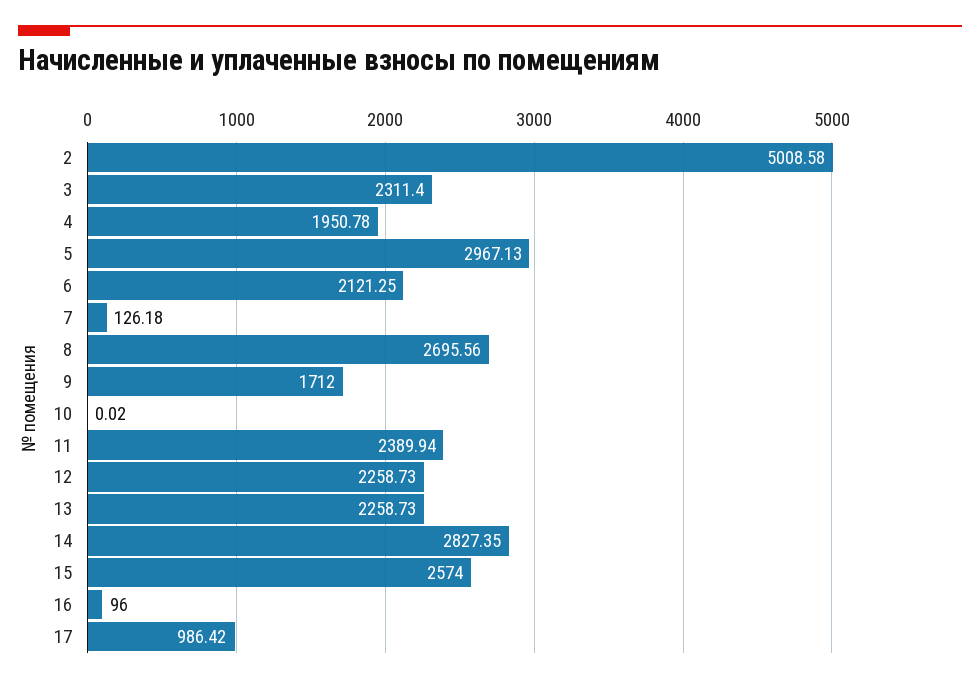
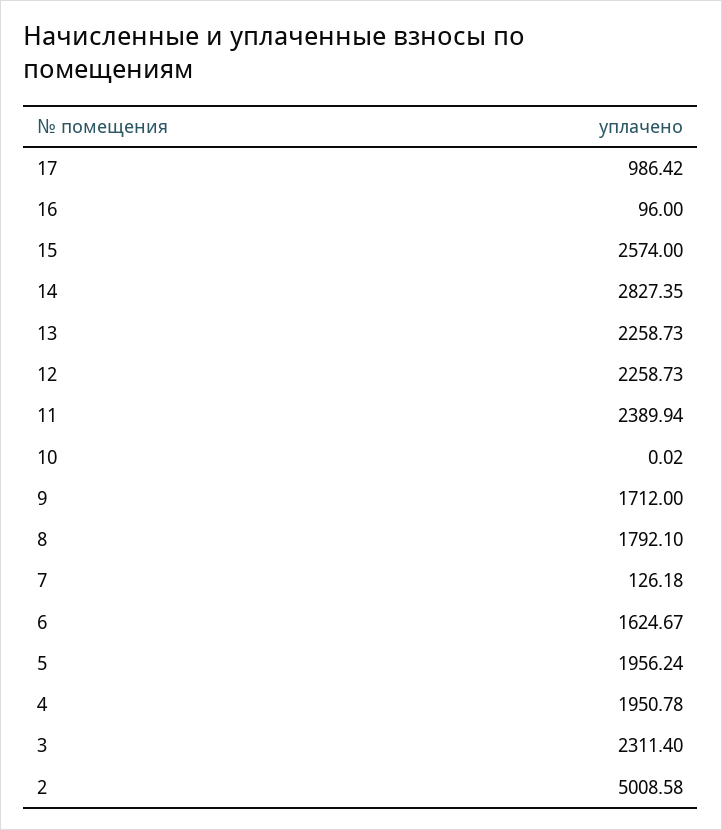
  {
    "2": 5008.58,
    "3": 2311.4,
    "4": 1950.78,
-   "5": 2967.13,
+   "5": 1956.24,
-   "6": 2121.25,
+   "6": 1624.67,
    "7": 126.18,
-   "8": 2695.56,
+   "8": 1792.1,
    "9": 1712,
    "10": 0.02,
    "11": 2389.94,
    "12": 2258.73,
    "13": 2258.73,
    "14": 2827.35,
    "15": 2574,
    "16": 96,
    "17": 986.42
  }

